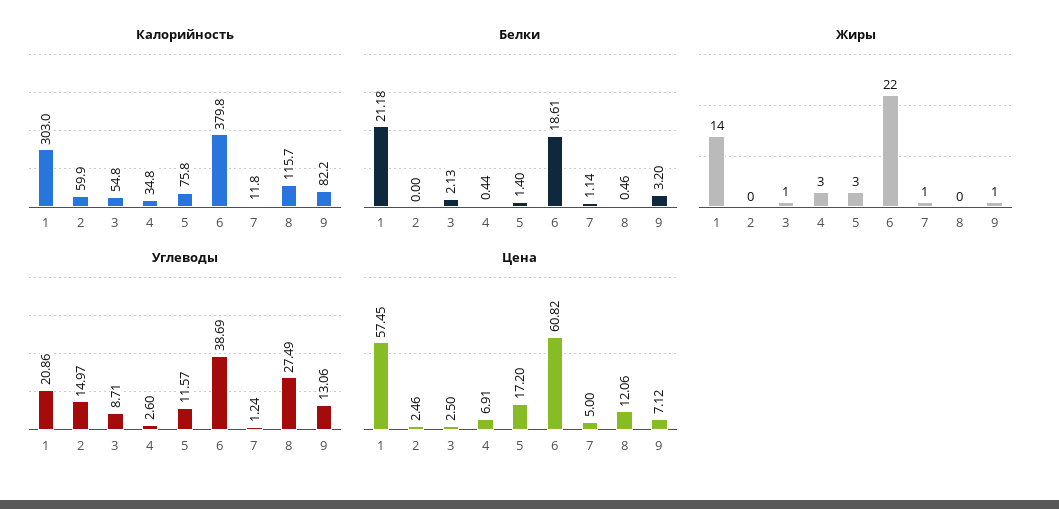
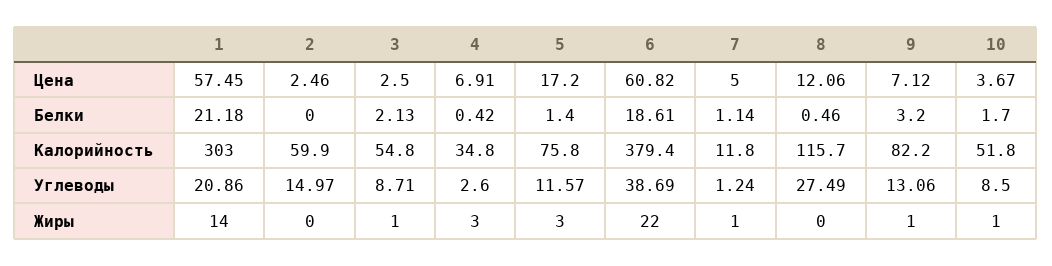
  {
    "Калорийность": {
      "1": 303,
      "2": 59.9,
      "3": 54.8,
      "4": 34.8,
      "5": 75.8,
-     "6": 379.8,
+     "6": 379.4,
      "7": 11.8,
      "8": 115.7,
-     "9": 82.2
+     "9": 82.2,
+     "10": 51.8
    },
    "Белки": {
      "1": 21.18,
      "2": 0,
      "3": 2.13,
-     "4": 0.44,
+     "4": 0.42,
      "5": 1.4,
      "6": 18.61,
      "7": 1.14,
      "8": 0.46,
-     "9": 3.2
+     "9": 3.2,
+     "10": 1.7
    },
    "Жиры": {
      "1": 14,
      "2": 0,
      "3": 1,
      "4": 3,
      "5": 3,
      "6": 22,
      "7": 1,
      "8": 0,
-     "9": 1
+     "9": 1,
+     "10": 1
    },
    "Углеводы": {
      "1": 20.86,
      "2": 14.97,
      "3": 8.71,
      "4": 2.6,
      "5": 11.57,
      "6": 38.69,
      "7": 1.24,
      "8": 27.49,
-     "9": 13.06
+     "9": 13.06,
+     "10": 8.5
    },
    "Цена": {
      "1": 57.45,
      "2": 2.46,
      "3": 2.5,
      "4": 6.91,
      "5": 17.2,
      "6": 60.82,
      "7": 5,
      "8": 12.06,
-     "9": 7.12
+     "9": 7.12,
+     "10": 3.67
    }
  }

